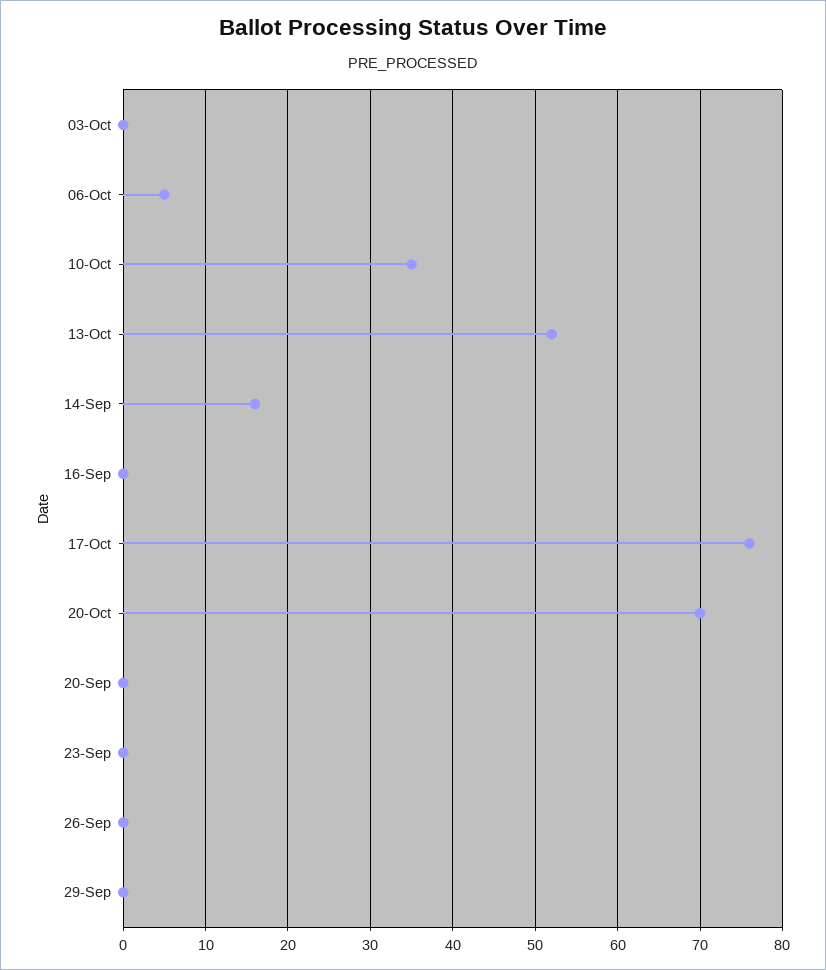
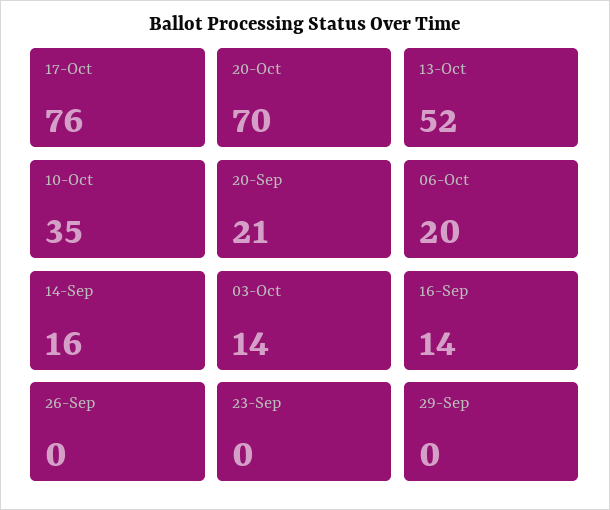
  {
-   "03-Oct": 0,
+   "03-Oct": 14,
-   "06-Oct": 5,
+   "06-Oct": 20,
    "10-Oct": 35,
    "13-Oct": 52,
    "14-Sep": 16,
-   "16-Sep": 0,
+   "16-Sep": 14,
    "17-Oct": 76,
    "20-Oct": 70,
-   "20-Sep": 0,
+   "20-Sep": 21,
    "23-Sep": 0,
    "26-Sep": 0,
    "29-Sep": 0
  }

